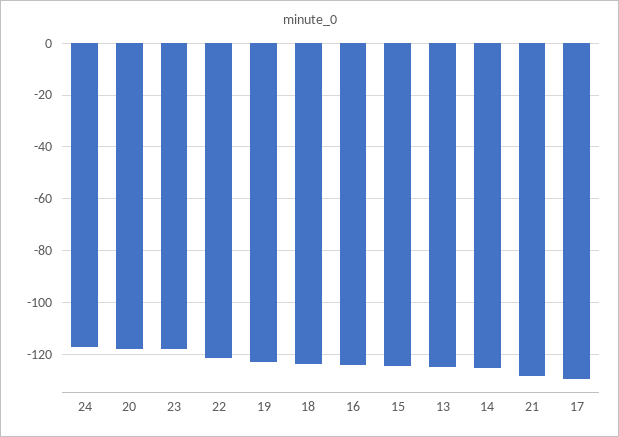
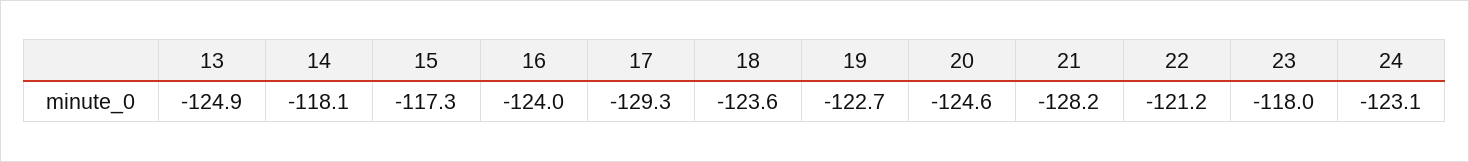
  {
-   "24": -117.5,
+   "24": -123.1,
-   "20": -117.5,
+   "20": -124.6,
    "23": -118,
    "22": -121.2,
    "19": -122.7,
    "18": -123.6,
    "16": -124,
-   "15": -125,
+   "15": -117.3,
    "13": -124.9,
-   "14": -125,
+   "14": -118.1,
    "21": -128.2,
    "17": -129.3
  }

